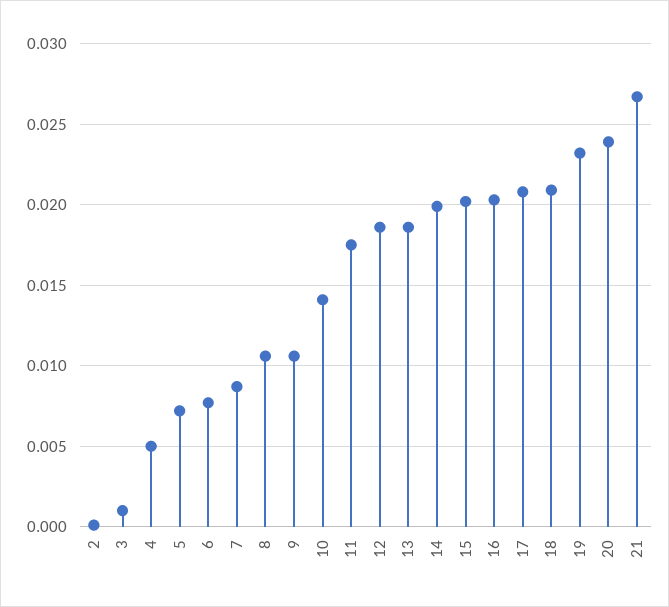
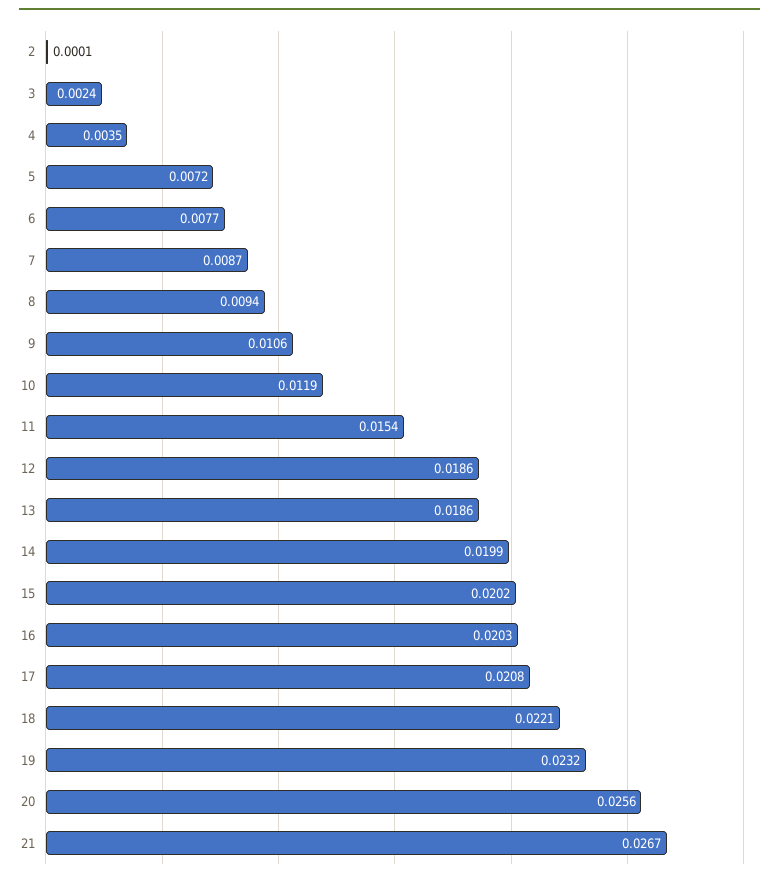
  {
    "2": 0.0001,
-   "3": 0.001,
+   "3": 0.0024,
-   "4": 0.005,
+   "4": 0.0035,
    "5": 0.0072,
    "6": 0.0077,
    "7": 0.0087,
-   "8": 0.0105,
+   "8": 0.0094,
    "9": 0.0106,
-   "10": 0.014,
+   "10": 0.0119,
-   "11": 0.0175,
+   "11": 0.0154,
    "12": 0.0186,
    "13": 0.0186,
    "14": 0.0199,
    "15": 0.0202,
    "16": 0.0203,
    "17": 0.0208,
-   "18": 0.021,
+   "18": 0.0221,
    "19": 0.0232,
-   "20": 0.024,
+   "20": 0.0256,
    "21": 0.0267
  }

